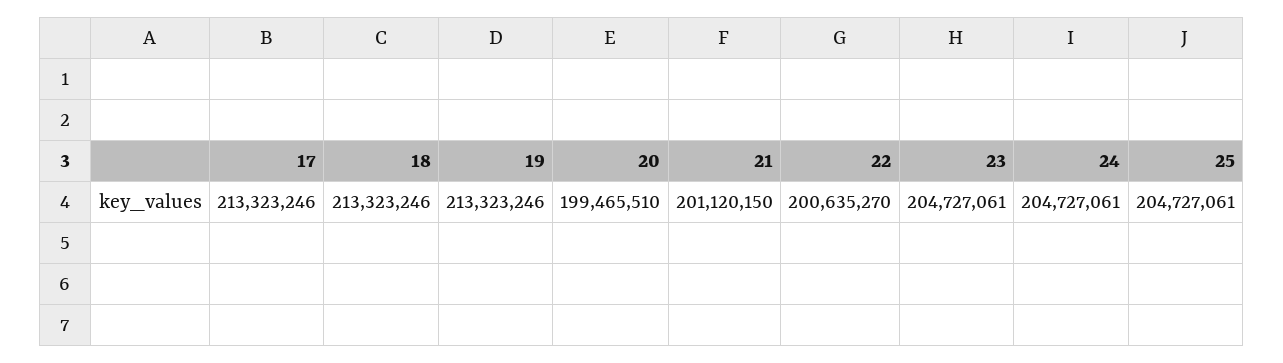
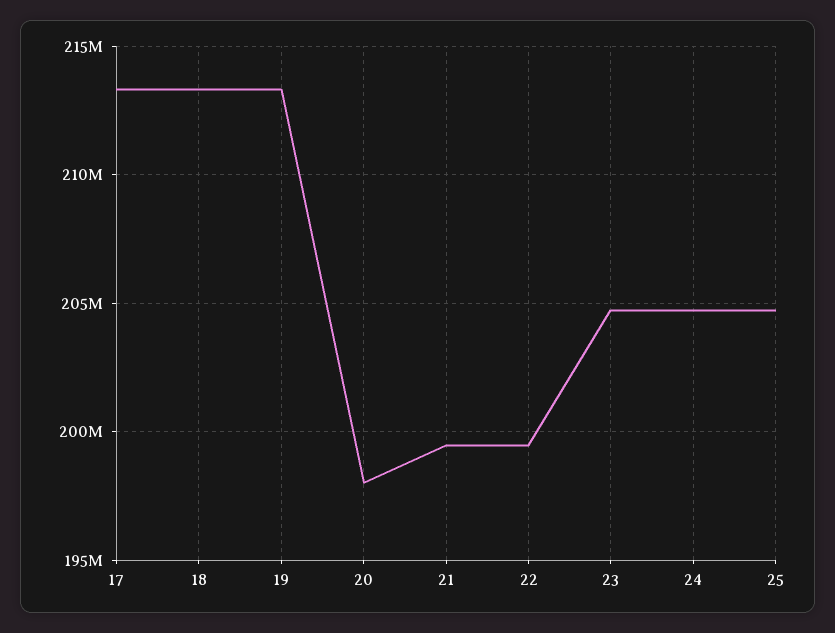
  {
    "17": 213323246,
    "18": 213323246,
    "19": 213323246,
-   "20": 199465510,
+   "20": 198000000,
-   "21": 201120150,
+   "21": 199500000,
-   "22": 200635270,
+   "22": 199500000,
    "23": 204727061,
    "24": 204727061,
    "25": 204727061
  }

